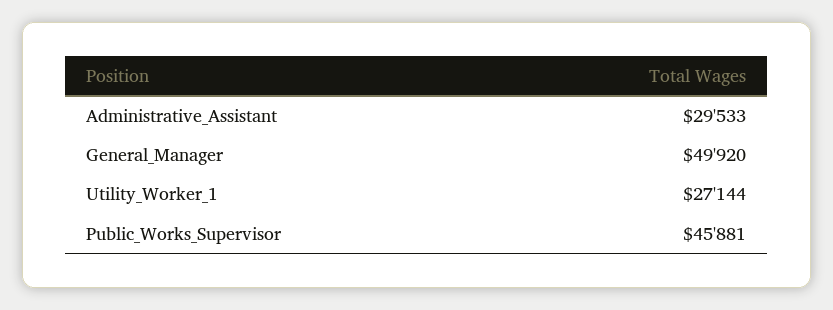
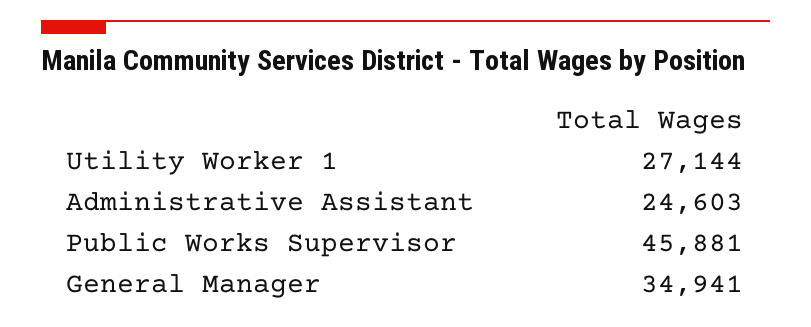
  {
-   "Administrative_Assistant": 29533,
+   "Administrative_Assistant": 24603,
-   "General_Manager": 49920,
+   "General_Manager": 34941,
    "Utility_Worker_1": 27144,
    "Public_Works_Supervisor": 45881
  }

